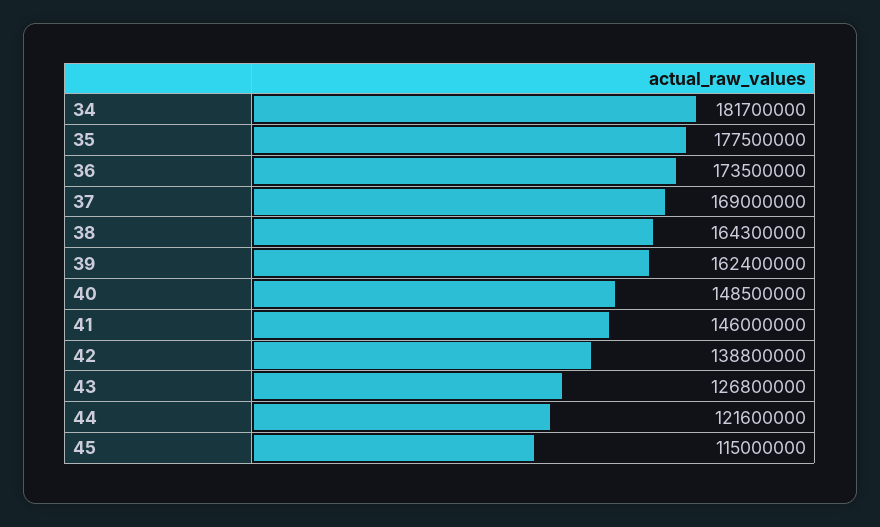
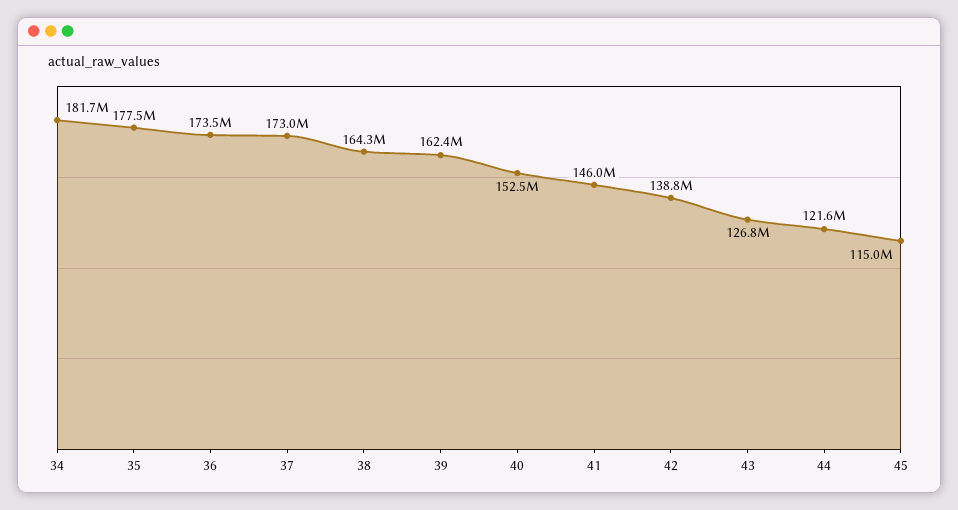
  {
    "34": 181700000,
    "35": 177500000,
    "36": 173500000,
-   "37": 169000000,
+   "37": 173000000,
    "38": 164300000,
    "39": 162400000,
-   "40": 148500000,
+   "40": 152500000,
    "41": 146000000,
    "42": 138800000,
    "43": 126800000,
    "44": 121600000,
    "45": 115000000
  }

